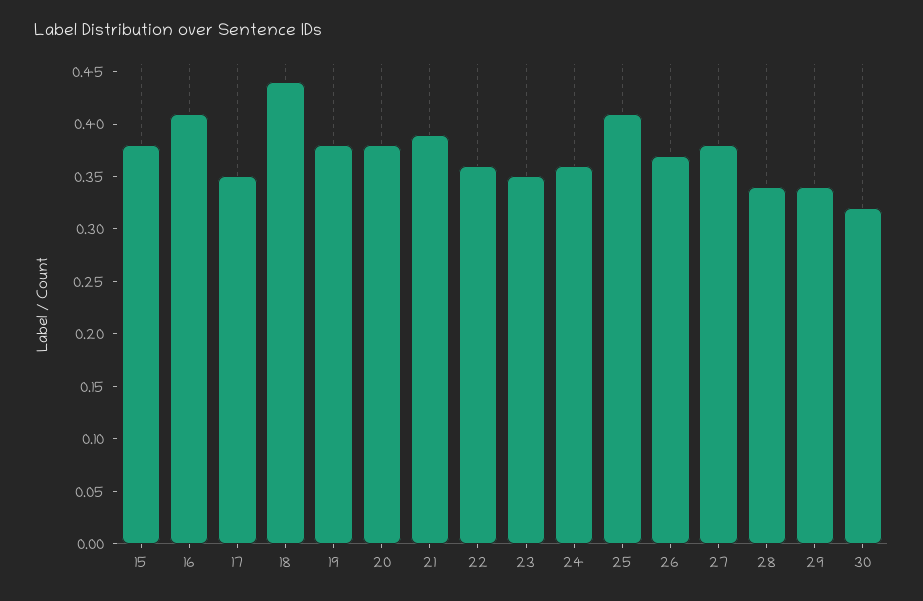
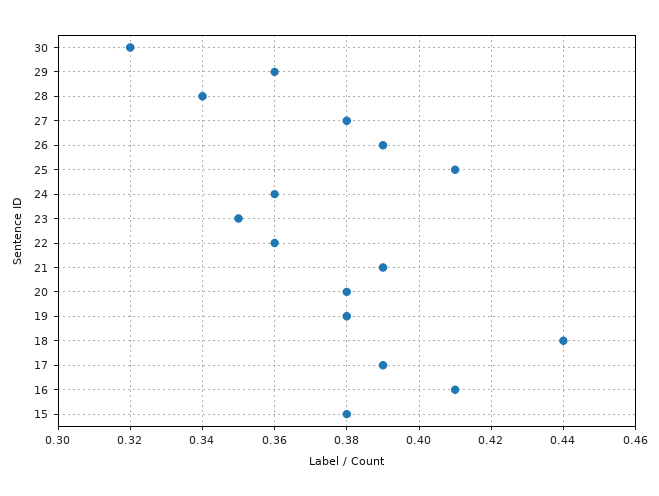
  {
    "15": 0.38,
    "16": 0.41,
-   "17": 0.35,
+   "17": 0.39,
    "18": 0.44,
    "19": 0.38,
    "20": 0.38,
    "21": 0.39,
    "22": 0.36,
    "23": 0.35,
    "24": 0.36,
    "25": 0.41,
-   "26": 0.37,
+   "26": 0.39,
    "27": 0.38,
    "28": 0.34,
-   "29": 0.34,
+   "29": 0.36,
    "30": 0.32
  }

